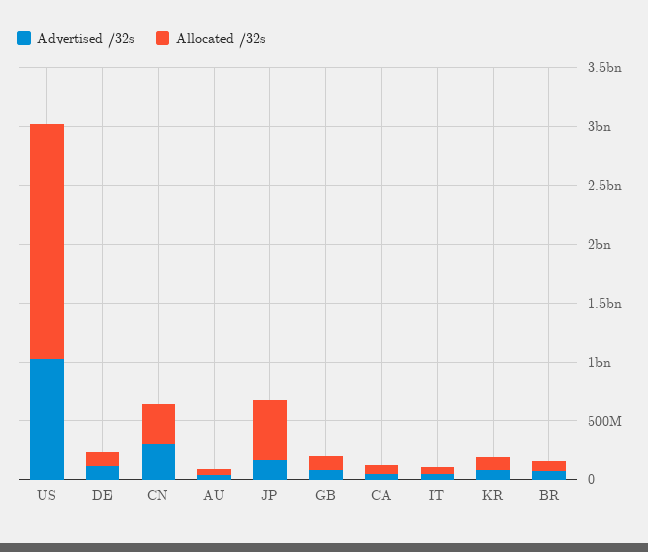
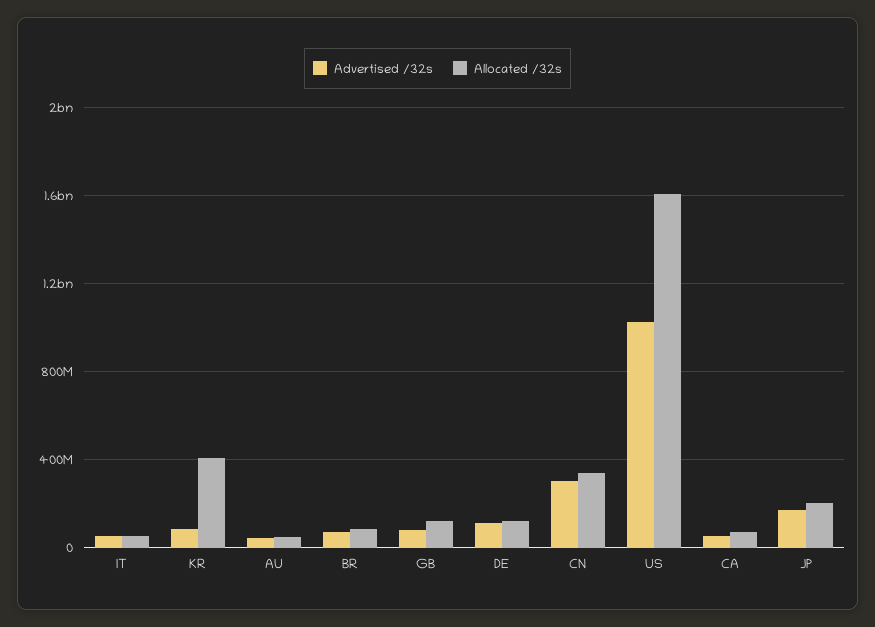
  {
    "Advertised /32s": {
      "US": 1050000000,
      "DE": 100000000,
      "CN": 300000000,
      "AU": 50000000,
      "JP": 150000000,
      "GB": 100000000,
      "CA": 50000000,
      "IT": 50000000,
      "KR": 100000000,
      "BR": 50000000
    },
    "Allocated /32s": {
-     "US": 2000000000,
+     "US": 1600000000,
      "DE": 100000000,
      "CN": 350000000,
      "AU": 50000000,
-     "JP": 500000000,
+     "JP": 200000000,
      "GB": 100000000,
      "CA": 50000000,
      "IT": 50000000,
-     "KR": 100000000,
+     "KR": 400000000,
      "BR": 100000000
    }
  }

